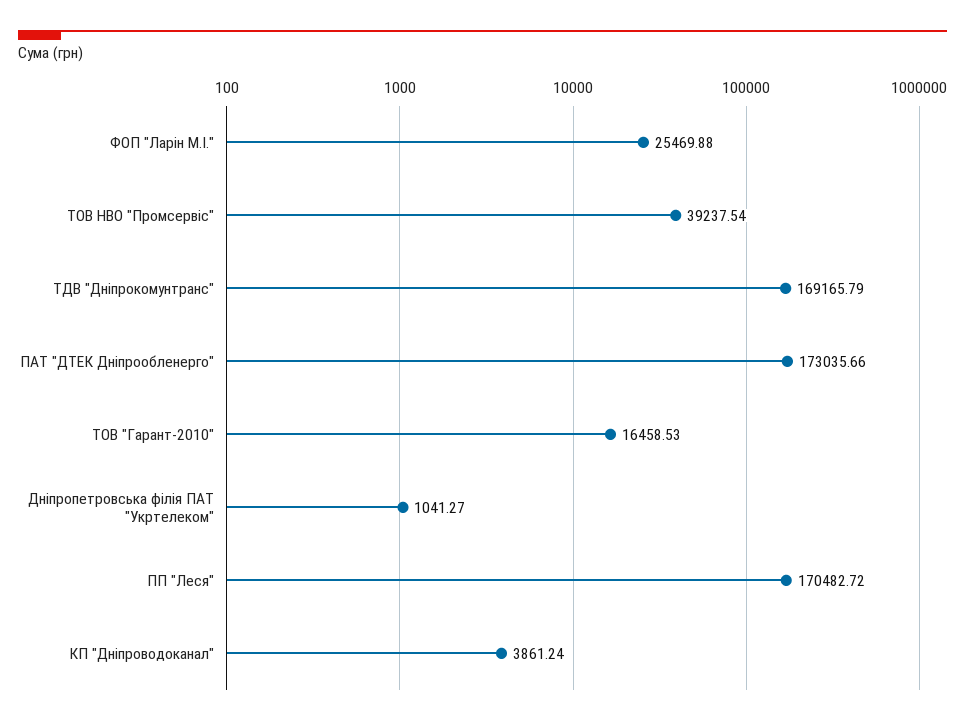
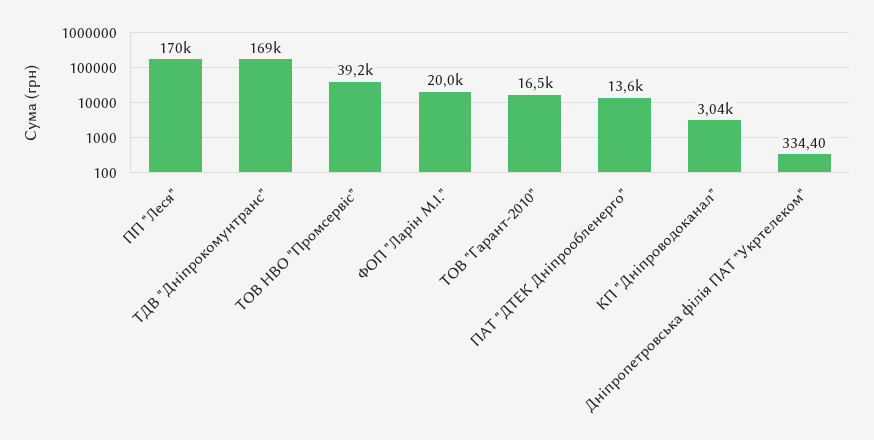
  {
-   "ФОП \"Ларін М.І.\"": 25469.88,
+   "ФОП \"Ларін М.І.\"": 20000,
    "ТОВ НВО \"Промсервіс\"": 39237.54,
    "ТДВ \"Дніпрокомунтранс\"": 169165.79,
-   "ПАТ \"ДТЕК Дніпрообленерго\"": 173035.66,
+   "ПАТ \"ДТЕК Дніпрообленерго\"": 13600,
    "ТОВ \"Гарант-2010\"": 16458.53,
-   "Дніпропетровська філія ПАТ \"Укртелеком\"": 1041.27,
+   "Дніпропетровська філія ПАТ \"Укртелеком\"": 334.4,
    "ПП \"Леся\"": 170482.72,
-   "КП \"Дніпроводоканал\"": 3861.24
+   "КП \"Дніпроводоканал\"": 3040
  }

